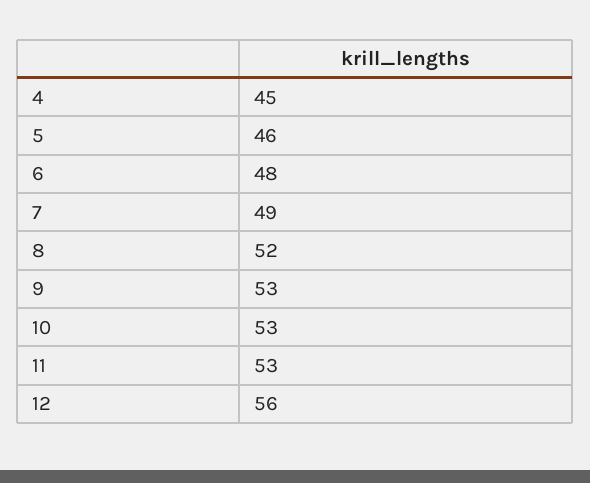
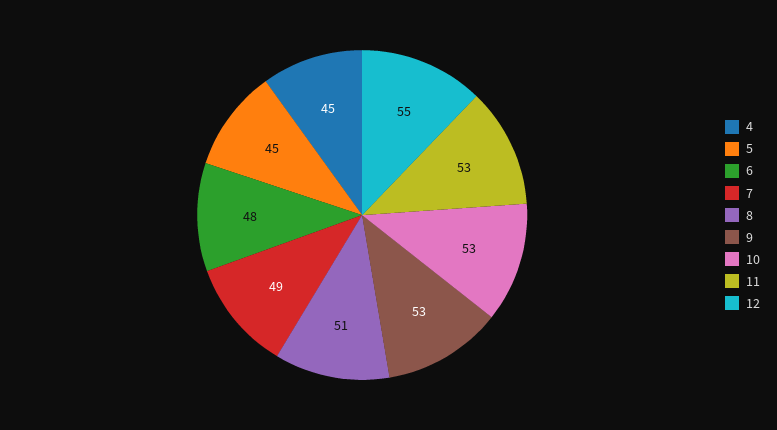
  {
    "4": 45,
-   "5": 46,
+   "5": 45,
    "6": 48,
    "7": 49,
-   "8": 52,
+   "8": 51,
    "9": 53,
    "10": 53,
    "11": 53,
-   "12": 56
+   "12": 55
  }

